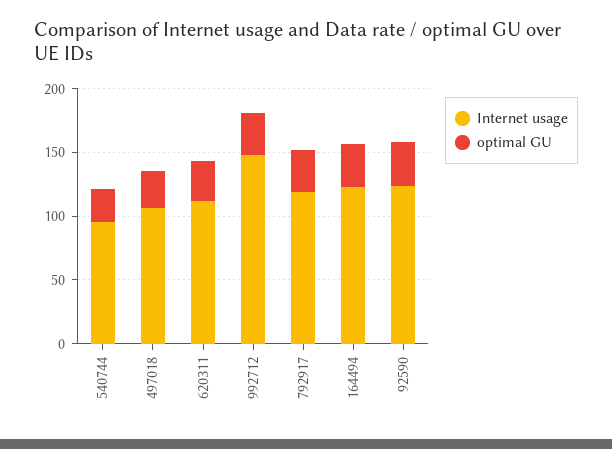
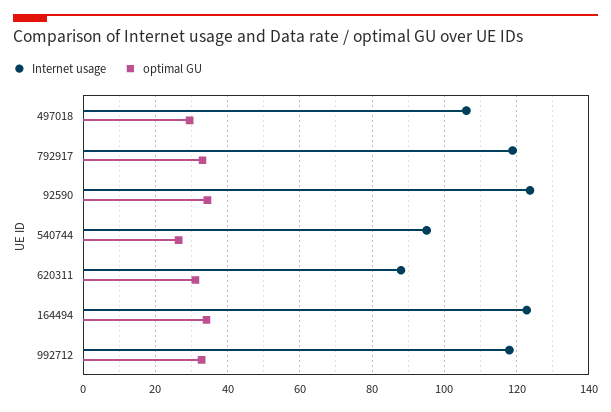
  {
    "Internet usage": {
      "540744": 96,
      "497018": 106,
-     "620311": 110,
+     "620311": 88,
-     "992712": 150,
+     "992712": 118,
      "792917": 118,
      "164494": 122,
      "92590": 124
    },
    "optimal GU": {
      "540744": 26,
      "497018": 30,
      "620311": 32,
      "992712": 32,
      "792917": 34,
      "164494": 34,
      "92590": 34
    }
  }

